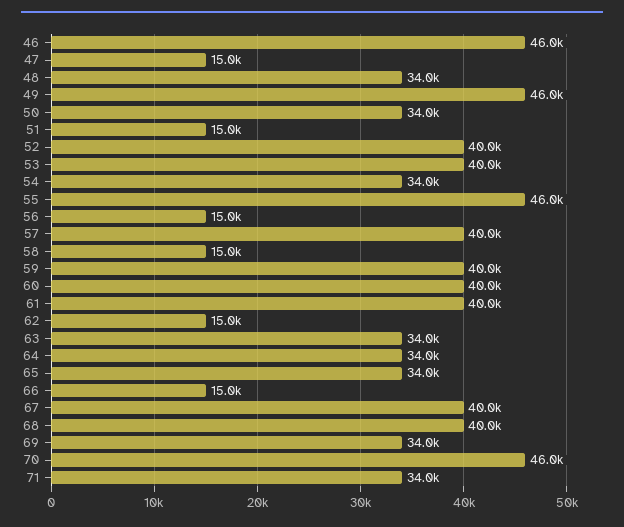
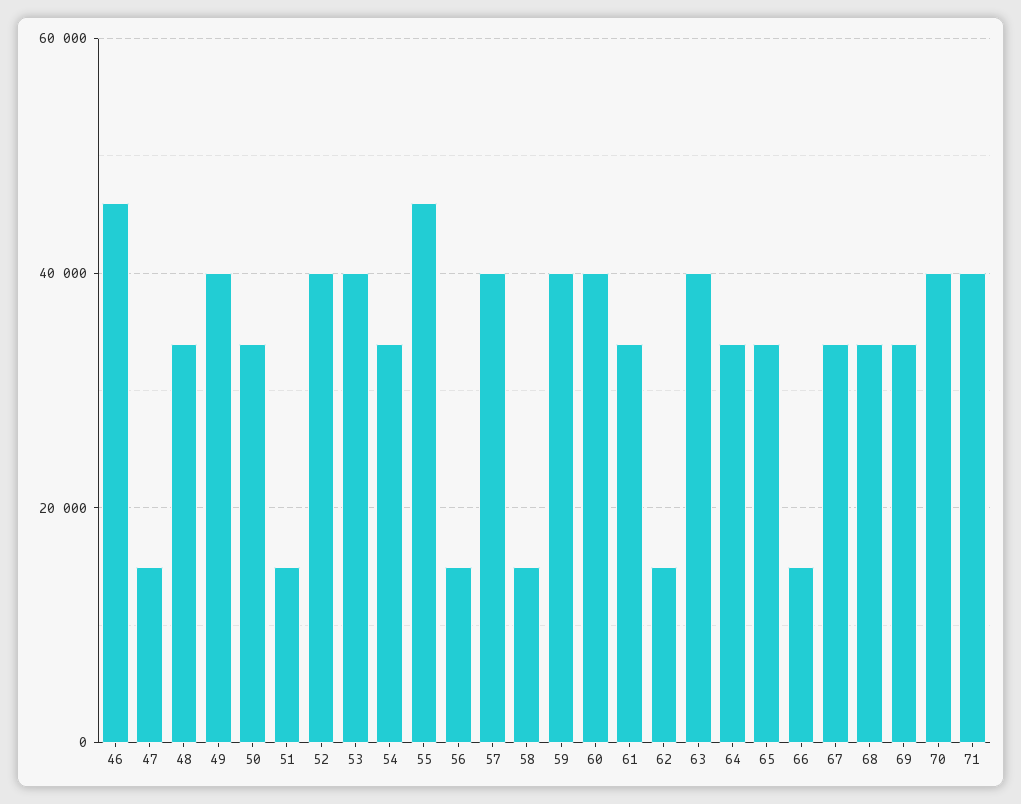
  {
    "46": 46000,
    "47": 15000,
    "48": 34000,
-   "49": 46000,
+   "49": 40000,
    "50": 34000,
    "51": 15000,
    "52": 40000,
    "53": 40000,
    "54": 34000,
    "55": 46000,
    "56": 15000,
    "57": 40000,
    "58": 15000,
    "59": 40000,
    "60": 40000,
-   "61": 40000,
+   "61": 34000,
    "62": 15000,
-   "63": 34000,
+   "63": 40000,
    "64": 34000,
    "65": 34000,
    "66": 15000,
-   "67": 40000,
+   "67": 34000,
-   "68": 40000,
+   "68": 34000,
    "69": 34000,
-   "70": 46000,
+   "70": 40000,
-   "71": 34000
+   "71": 40000
  }

